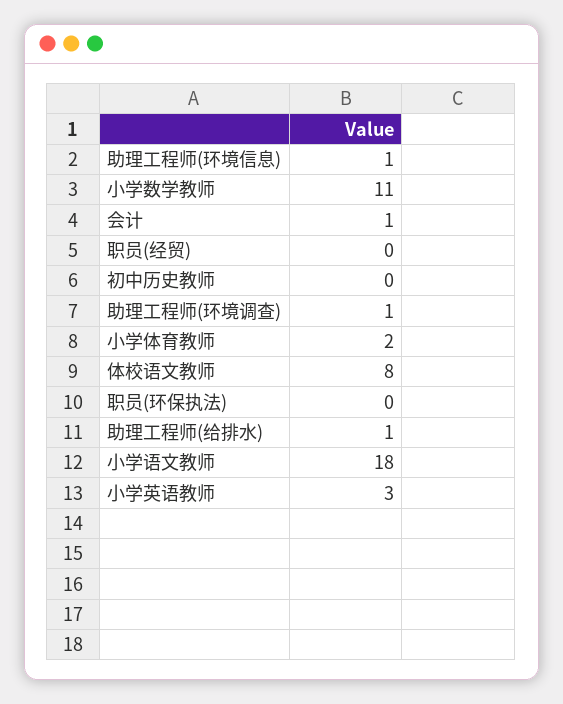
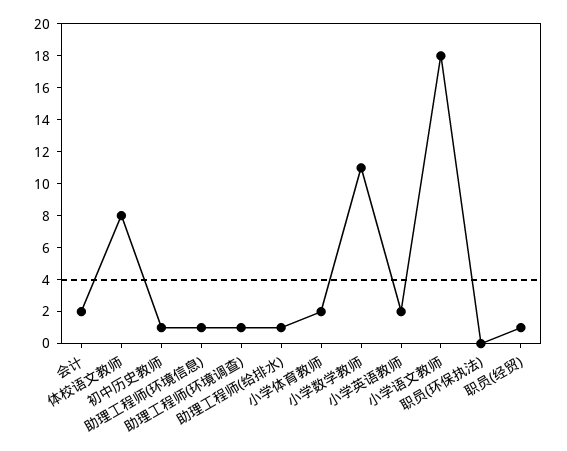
  {
    "助理工程师(环境信息)": 1,
    "小学数学教师": 11,
-   "会计": 1,
+   "会计": 2,
-   "职员(经贸)": 0,
+   "职员(经贸)": 1,
-   "初中历史教师": 0,
+   "初中历史教师": 1,
    "助理工程师(环境调查)": 1,
    "小学体育教师": 2,
    "体校语文教师": 8,
    "职员(环保执法)": 0,
    "助理工程师(给排水)": 1,
    "小学语文教师": 18,
-   "小学英语教师": 3
+   "小学英语教师": 2
  }

